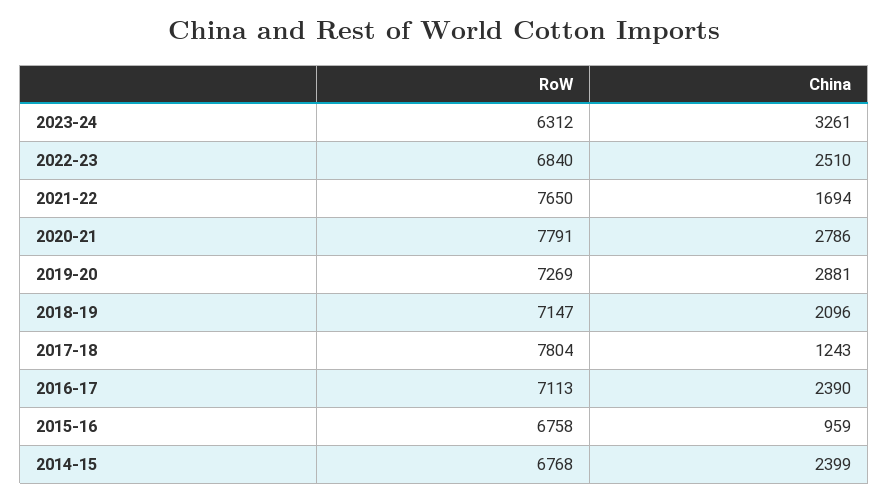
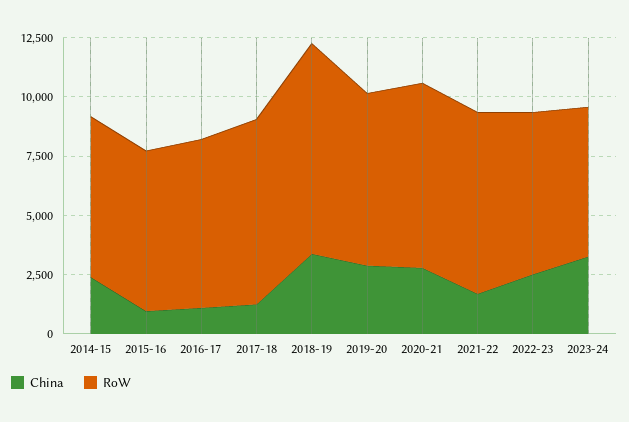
  {
    "RoW": {
      "2023-24": 6312,
      "2022-23": 6840,
      "2021-22": 7650,
      "2020-21": 7791,
      "2019-20": 7269,
-     "2018-19": 7147,
+     "2018-19": 9000,
      "2017-18": 7804,
      "2016-17": 7113,
      "2015-16": 6758,
      "2014-15": 6768
    },
    "China": {
      "2023-24": 3261,
      "2022-23": 2510,
      "2021-22": 1694,
      "2020-21": 2786,
      "2019-20": 2881,
-     "2018-19": 2096,
+     "2018-19": 3500,
      "2017-18": 1243,
-     "2016-17": 2390,
+     "2016-17": 1000,
      "2015-16": 959,
      "2014-15": 2399
    }
  }

